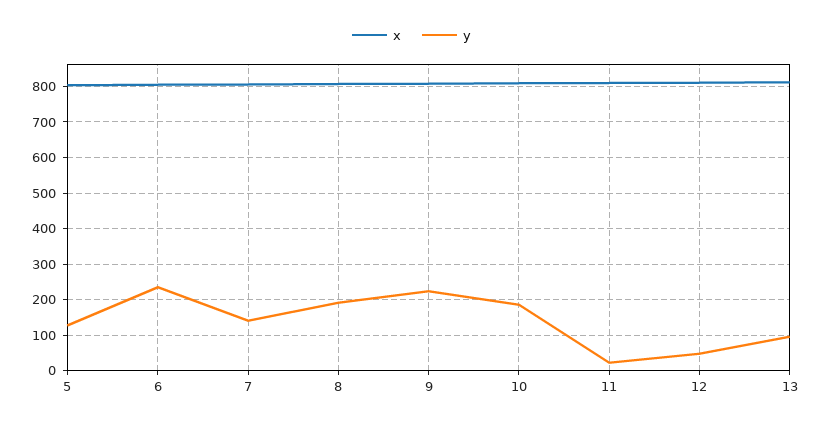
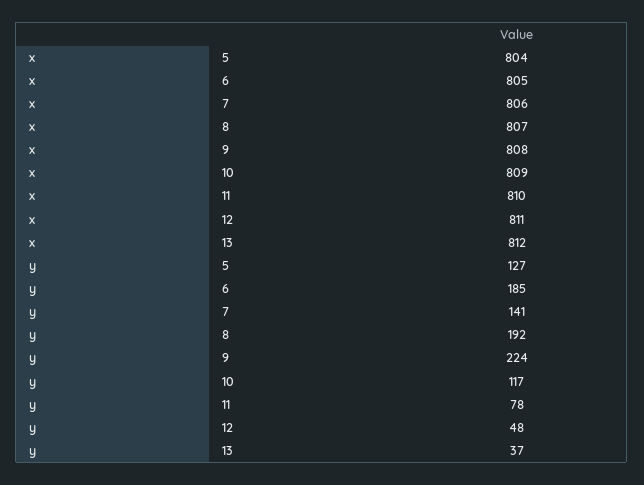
  {
    "x": {
      "5": 804,
      "6": 805,
      "7": 806,
      "8": 807,
      "9": 808,
      "10": 809,
      "11": 810,
      "12": 811,
      "13": 812
    },
    "y": {
      "5": 127,
-     "6": 240,
+     "6": 185,
      "7": 141,
      "8": 192,
      "9": 224,
-     "10": 180,
+     "10": 117,
-     "11": 20,
+     "11": 78,
      "12": 48,
-     "13": 100
+     "13": 37
    }
  }

